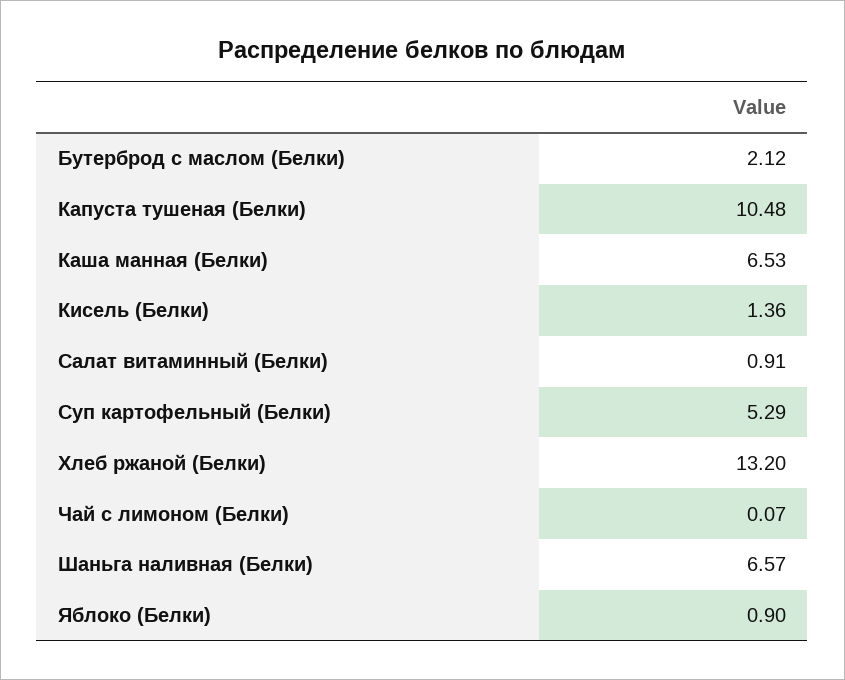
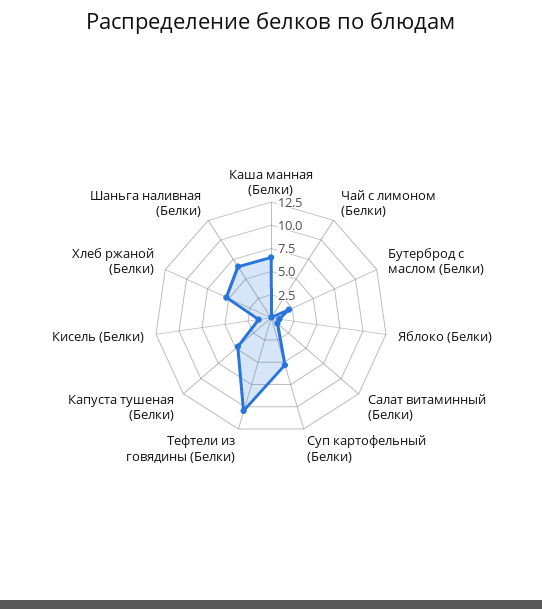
  {
    "Бутерброд с маслом (Белки)": 2.12,
-   "Капуста тушеная (Белки)": 10.48,
+   "Капуста тушеная (Белки)": 5,
    "Каша манная (Белки)": 6.53,
    "Кисель (Белки)": 1.36,
    "Салат витаминный (Белки)": 0.91,
    "Суп картофельный (Белки)": 5.29,
-   "Хлеб ржаной (Белки)": 13.2,
+   "Хлеб ржаной (Белки)": 5,
    "Чай с лимоном (Белки)": 0.07,
    "Шаньга наливная (Белки)": 6.57,
-   "Яблоко (Белки)": 0.9
+   "Яблоко (Белки)": 0.9,
+   "Тефтели из говядины (Белки)": 10
  }

